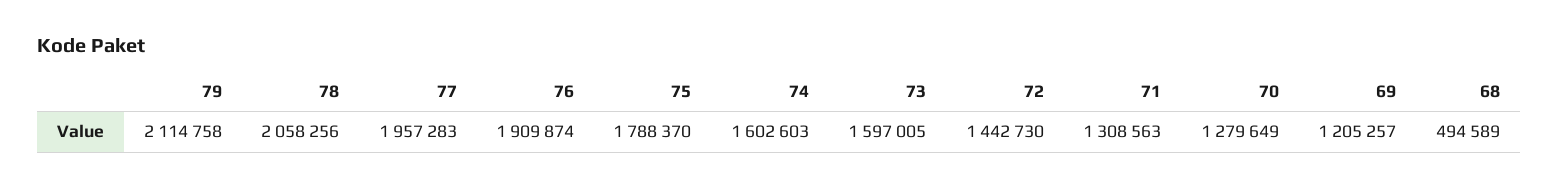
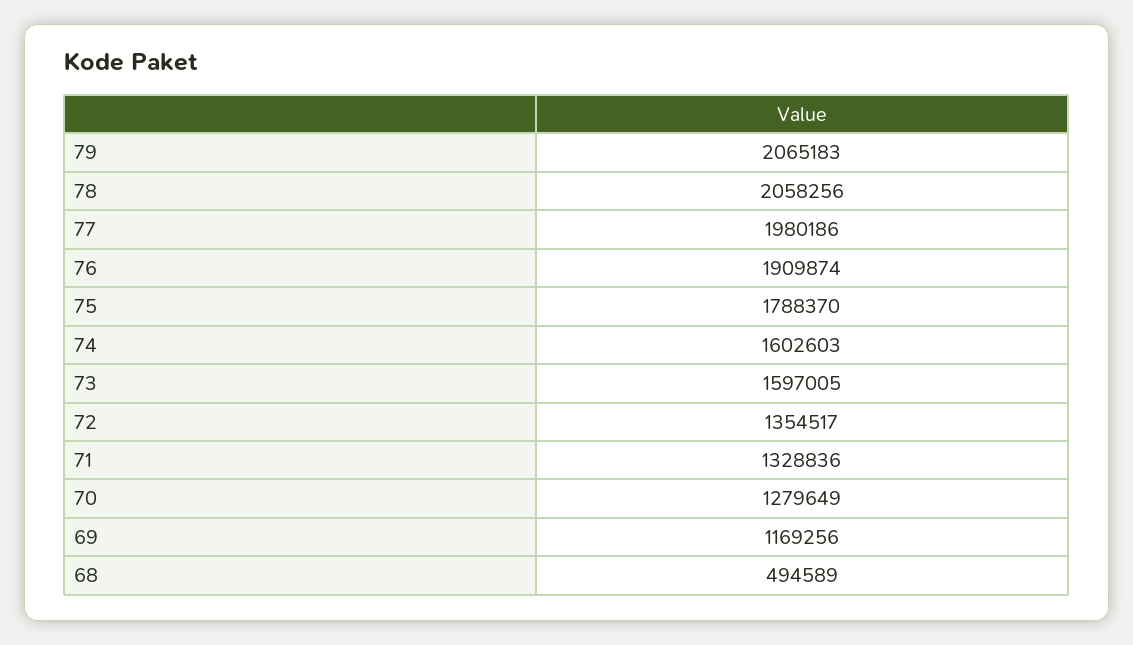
  {
-   "79": 2114758,
+   "79": 2065183,
    "78": 2058256,
-   "77": 1957283,
+   "77": 1980186,
    "76": 1909874,
    "75": 1788370,
    "74": 1602603,
    "73": 1597005,
-   "72": 1442730,
+   "72": 1354517,
-   "71": 1308563,
+   "71": 1328836,
    "70": 1279649,
-   "69": 1205257,
+   "69": 1169256,
    "68": 494589
  }

